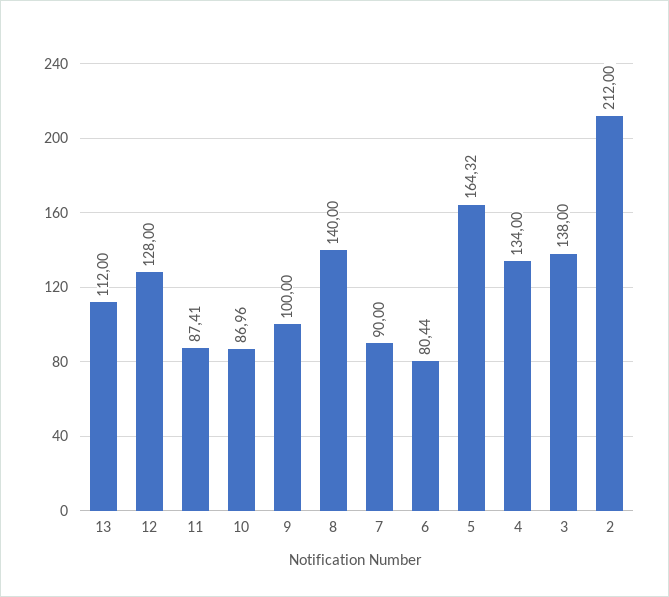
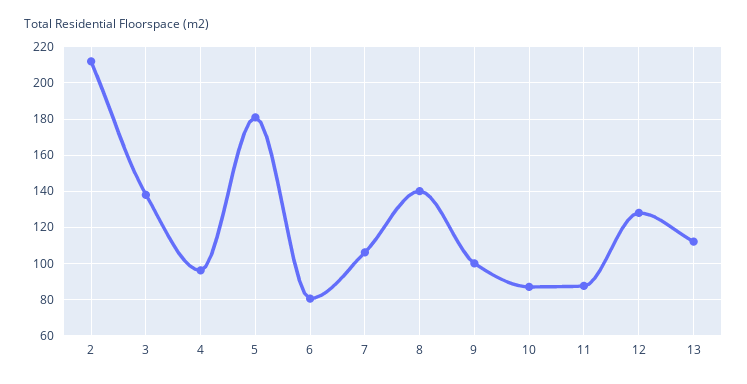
  {
    "13": 112,
    "12": 128,
    "11": 87.41,
    "10": 86.96,
    "9": 100,
    "8": 140,
-   "7": 90,
+   "7": 105,
    "6": 80.44,
-   "5": 164.32,
+   "5": 180,
-   "4": 134,
+   "4": 95,
    "3": 138,
    "2": 212
  }

